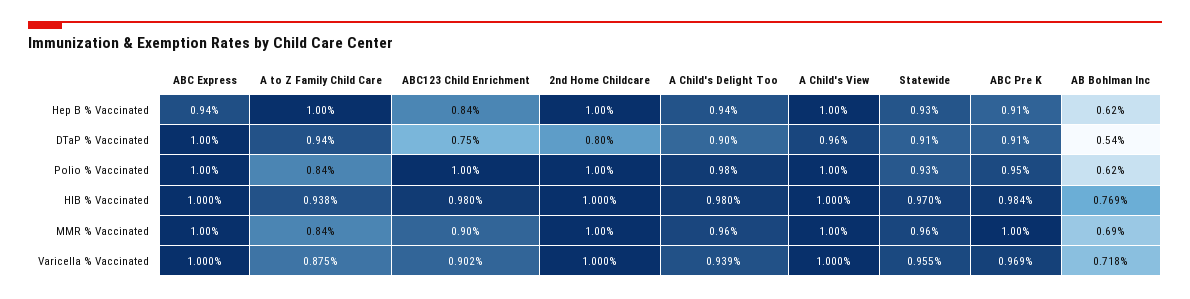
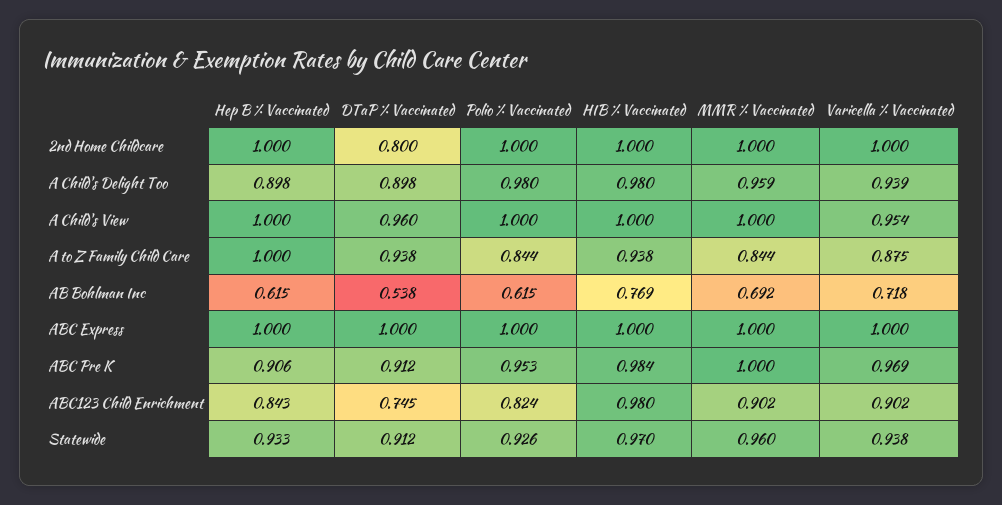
  {
    "ABC Express": {
-     "Hep B % Vaccinated": 0.94,
+     "Hep B % Vaccinated": 1,
      "DTaP % Vaccinated": 1,
      "Polio % Vaccinated": 1,
      "HIB % Vaccinated": 1,
      "MMR % Vaccinated": 1,
      "Varicella % Vaccinated": 1
    },
    "A to Z Family Child Care": {
      "Hep B % Vaccinated": 1,
      "DTaP % Vaccinated": 0.938,
      "Polio % Vaccinated": 0.844,
      "HIB % Vaccinated": 0.938,
      "MMR % Vaccinated": 0.844,
      "Varicella % Vaccinated": 0.875
    },
    "ABC123 Child Enrichment": {
      "Hep B % Vaccinated": 0.843,
      "DTaP % Vaccinated": 0.745,
-     "Polio % Vaccinated": 1,
+     "Polio % Vaccinated": 0.824,
      "HIB % Vaccinated": 0.98,
      "MMR % Vaccinated": 0.902,
      "Varicella % Vaccinated": 0.902
    },
    "2nd Home Childcare": {
      "Hep B % Vaccinated": 1,
      "DTaP % Vaccinated": 0.8,
      "Polio % Vaccinated": 1,
      "HIB % Vaccinated": 1,
      "MMR % Vaccinated": 1,
      "Varicella % Vaccinated": 1
    },
    "A Child's Delight Too": {
-     "Hep B % Vaccinated": 0.94,
+     "Hep B % Vaccinated": 0.898,
      "DTaP % Vaccinated": 0.898,
      "Polio % Vaccinated": 0.98,
      "HIB % Vaccinated": 0.98,
      "MMR % Vaccinated": 0.959,
      "Varicella % Vaccinated": 0.939
    },
    "A Child's View": {
      "Hep B % Vaccinated": 1,
      "DTaP % Vaccinated": 0.96,
      "Polio % Vaccinated": 1,
      "HIB % Vaccinated": 1,
      "MMR % Vaccinated": 1,
-     "Varicella % Vaccinated": 1
+     "Varicella % Vaccinated": 0.954
    },
    "Statewide": {
      "Hep B % Vaccinated": 0.933,
      "DTaP % Vaccinated": 0.912,
      "Polio % Vaccinated": 0.926,
      "HIB % Vaccinated": 0.97,
      "MMR % Vaccinated": 0.96,
-     "Varicella % Vaccinated": 0.955
+     "Varicella % Vaccinated": 0.938
    },
    "ABC Pre K": {
      "Hep B % Vaccinated": 0.906,
      "DTaP % Vaccinated": 0.912,
      "Polio % Vaccinated": 0.953,
      "HIB % Vaccinated": 0.984,
      "MMR % Vaccinated": 1,
      "Varicella % Vaccinated": 0.969
    },
    "AB Bohlman Inc": {
      "Hep B % Vaccinated": 0.615,
      "DTaP % Vaccinated": 0.538,
      "Polio % Vaccinated": 0.615,
      "HIB % Vaccinated": 0.769,
      "MMR % Vaccinated": 0.692,
      "Varicella % Vaccinated": 0.718
    }
  }

